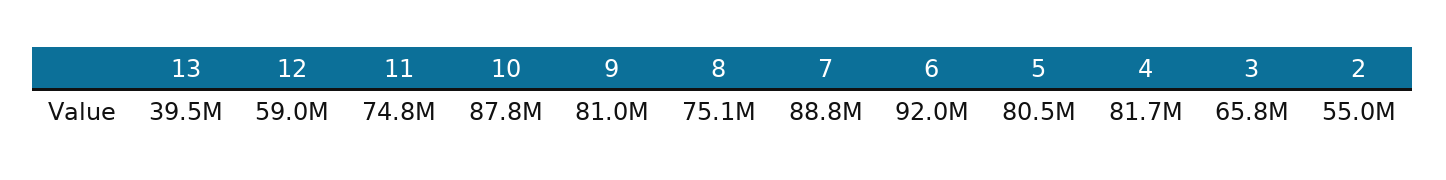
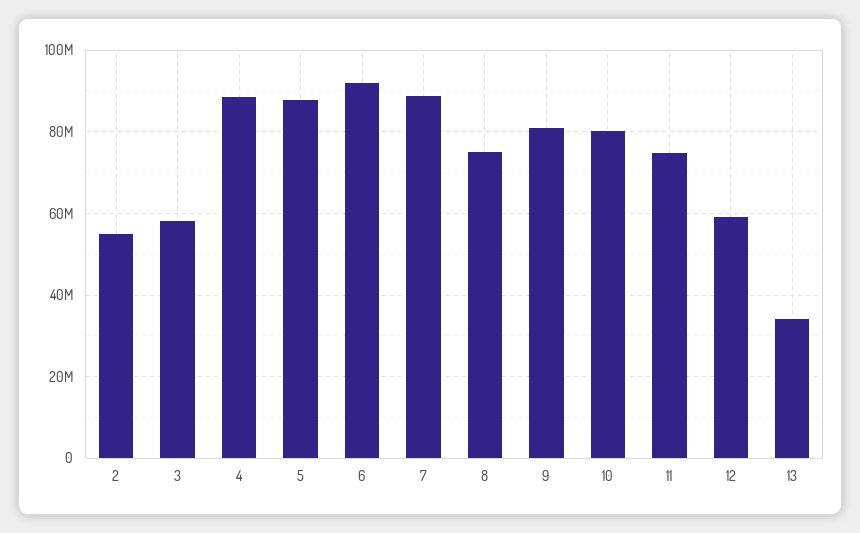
  {
-   "13": 39500000,
+   "13": 34000000,
    "12": 59000000,
    "11": 74800000,
-   "10": 87800000,
+   "10": 80000000,
    "9": 81000000,
    "8": 75100000,
    "7": 88800000,
    "6": 92000000,
-   "5": 80500000,
+   "5": 88000000,
-   "4": 81700000,
+   "4": 88000000,
-   "3": 65800000,
+   "3": 58000000,
    "2": 55000000
  }

